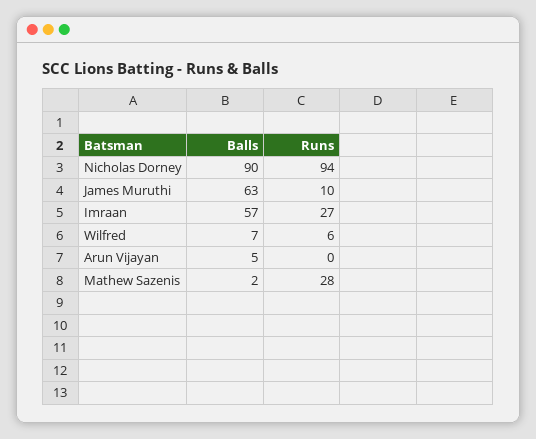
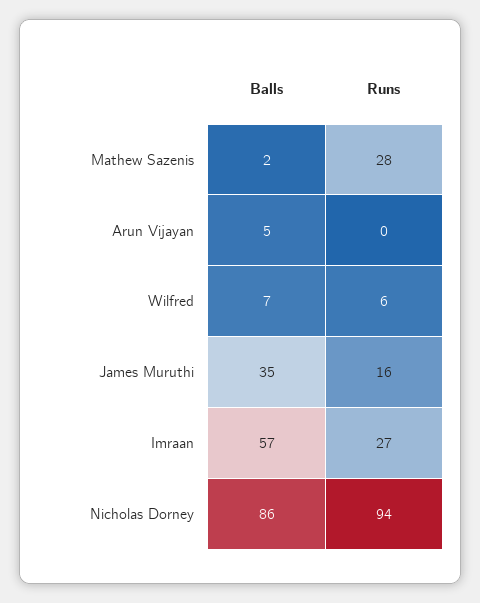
  {
    "Balls": {
-     "Nicholas Dorney": 90,
+     "Nicholas Dorney": 86,
-     "James Muruthi": 63,
+     "James Muruthi": 35,
      "Imraan": 57,
      "Wilfred": 7,
      "Arun Vijayan": 5,
      "Mathew Sazenis": 2
    },
    "Runs": {
      "Nicholas Dorney": 94,
-     "James Muruthi": 10,
+     "James Muruthi": 16,
      "Imraan": 27,
      "Wilfred": 6,
      "Arun Vijayan": 0,
      "Mathew Sazenis": 28
    }
  }

